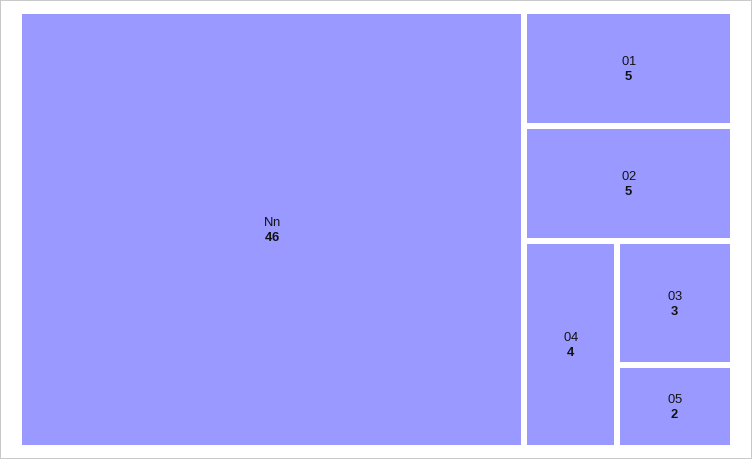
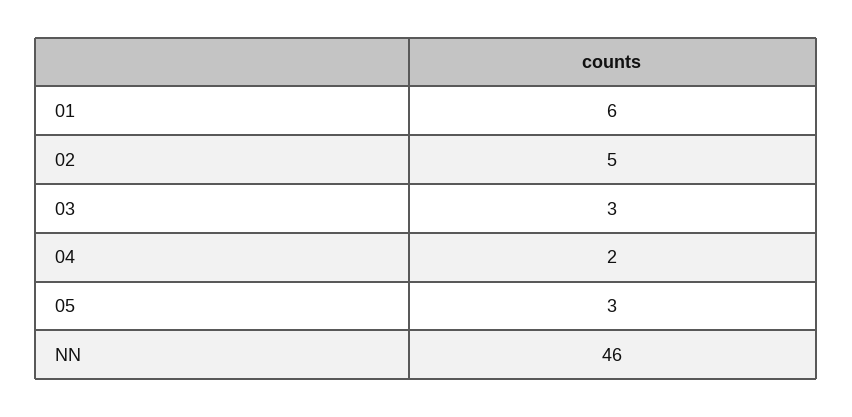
  {
    "Nn": 46,
-   "01": 5,
+   "01": 6,
    "02": 5,
-   "04": 4,
+   "04": 2,
    "03": 3,
-   "05": 2
+   "05": 3
  }

